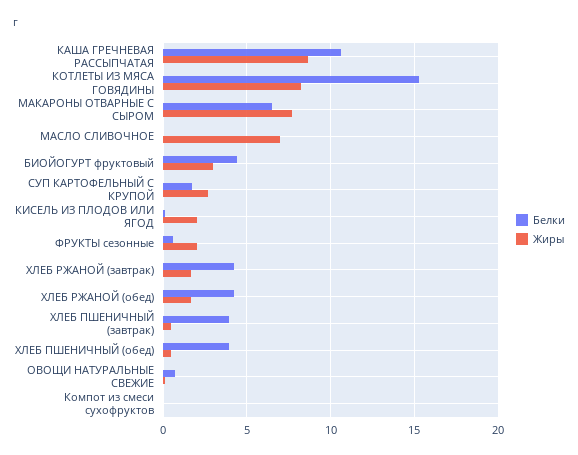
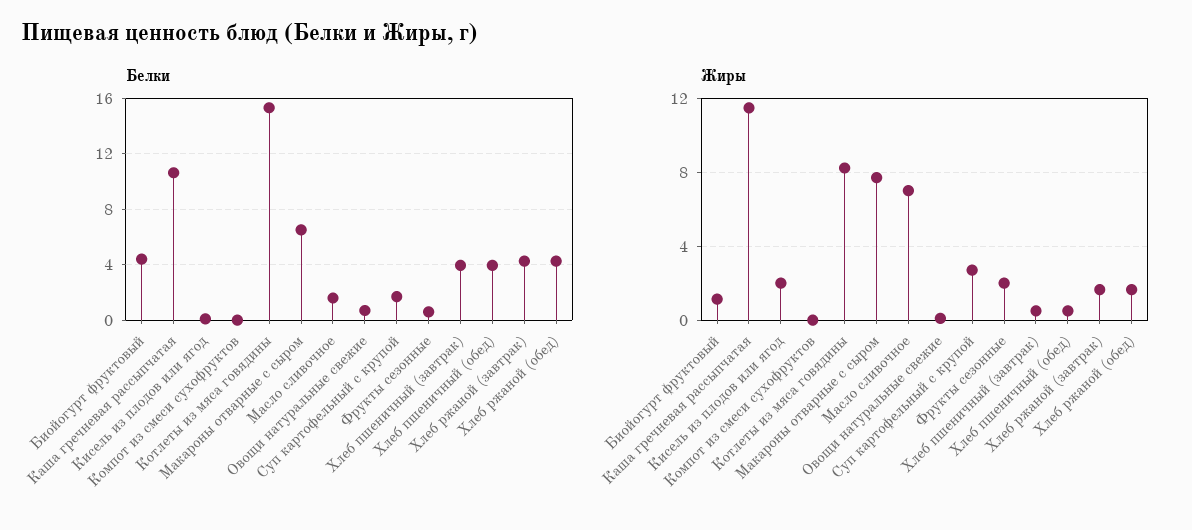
  {
    "Белки": {
      "КАША ГРЕЧНЕВАЯ РАССЫПЧАТАЯ": 10.5,
      "КОТЛЕТЫ ИЗ МЯСА ГОВЯДИНЫ": 15.5,
      "МАКАРОНЫ ОТВАРНЫЕ С СЫРОМ": 6.5,
-     "МАСЛО СЛИВОЧНОЕ": 0,
+     "МАСЛО СЛИВОЧНОЕ": 1.5,
      "БИОЙОГУРТ фруктовый": 4.5,
      "СУП КАРТОФЕЛЬНЫЙ С КРУПОЙ": 1.5,
      "КИСЕЛЬ ИЗ ПЛОДОВ ИЛИ ЯГОД": 0,
      "ФРУКТЫ сезонные": 0.5,
      "ХЛЕБ РЖАНОЙ (завтрак)": 4.5,
      "ХЛЕБ РЖАНОЙ (обед)": 4.5,
      "ХЛЕБ ПШЕНИЧНЫЙ (завтрак)": 4,
      "ХЛЕБ ПШЕНИЧНЫЙ (обед)": 4,
      "ОВОЩИ НАТУРАЛЬНЫЕ СВЕЖИЕ": 0.5,
      "Компот из смеси сухофруктов": 0
    },
    "Жиры": {
-     "КАША ГРЕЧНЕВАЯ РАССЫПЧАТАЯ": 8.5,
+     "КАША ГРЕЧНЕВАЯ РАССЫПЧАТАЯ": 11.5,
      "КОТЛЕТЫ ИЗ МЯСА ГОВЯДИНЫ": 8,
      "МАКАРОНЫ ОТВАРНЫЕ С СЫРОМ": 7.5,
      "МАСЛО СЛИВОЧНОЕ": 7,
-     "БИОЙОГУРТ фруктовый": 3,
+     "БИОЙОГУРТ фруктовый": 1,
      "СУП КАРТОФЕЛЬНЫЙ С КРУПОЙ": 2.5,
      "КИСЕЛЬ ИЗ ПЛОДОВ ИЛИ ЯГОД": 2,
      "ФРУКТЫ сезонные": 2,
      "ХЛЕБ РЖАНОЙ (завтрак)": 1.5,
      "ХЛЕБ РЖАНОЙ (обед)": 1.5,
      "ХЛЕБ ПШЕНИЧНЫЙ (завтрак)": 0.5,
      "ХЛЕБ ПШЕНИЧНЫЙ (обед)": 0.5,
      "ОВОЩИ НАТУРАЛЬНЫЕ СВЕЖИЕ": 0,
      "Компот из смеси сухофруктов": 0
    }
  }

